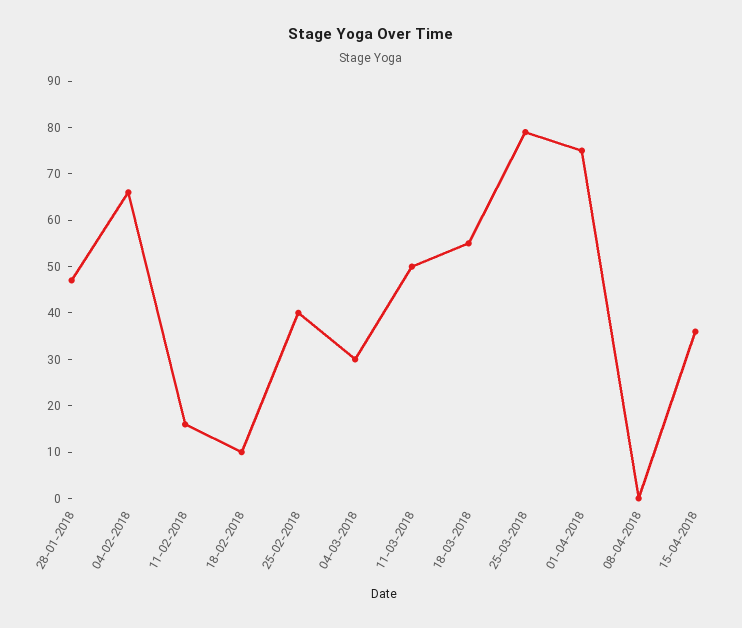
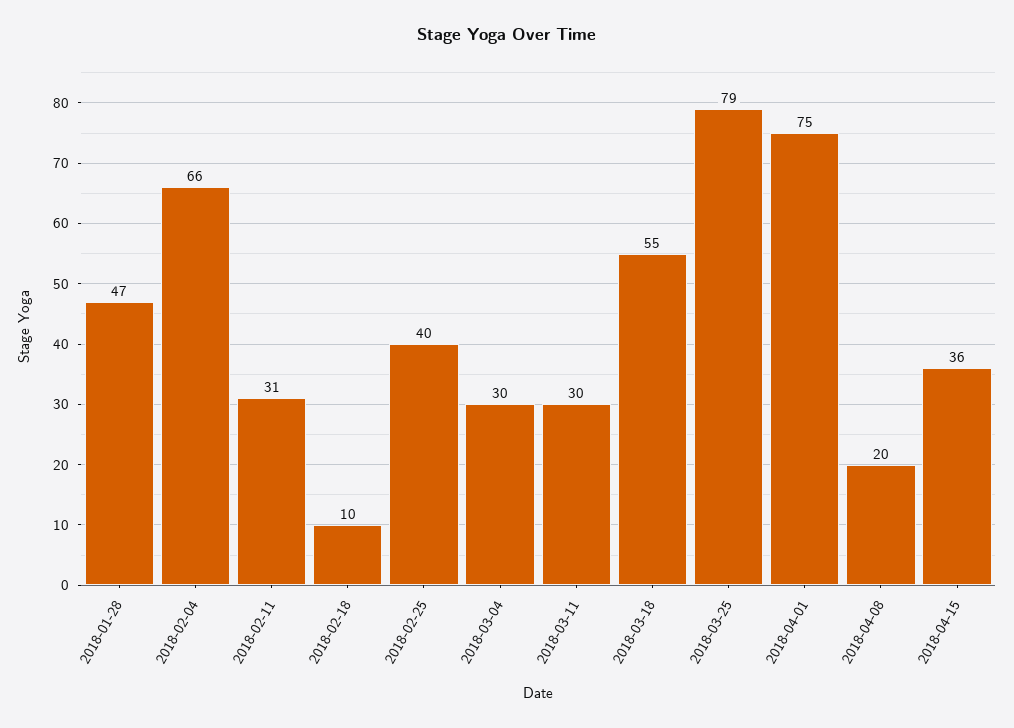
  {
    "28-01-2018": 47,
    "04-02-2018": 66,
-   "11-02-2018": 15,
+   "11-02-2018": 31,
    "18-02-2018": 10,
    "25-02-2018": 40,
    "04-03-2018": 30,
-   "11-03-2018": 50,
+   "11-03-2018": 30,
    "18-03-2018": 55,
    "25-03-2018": 79,
    "01-04-2018": 75,
-   "08-04-2018": 0,
+   "08-04-2018": 20,
    "15-04-2018": 36
  }

